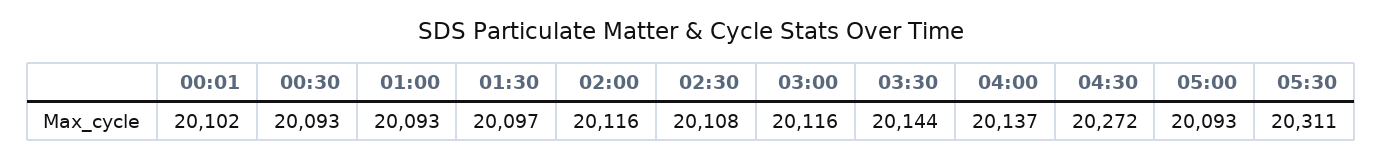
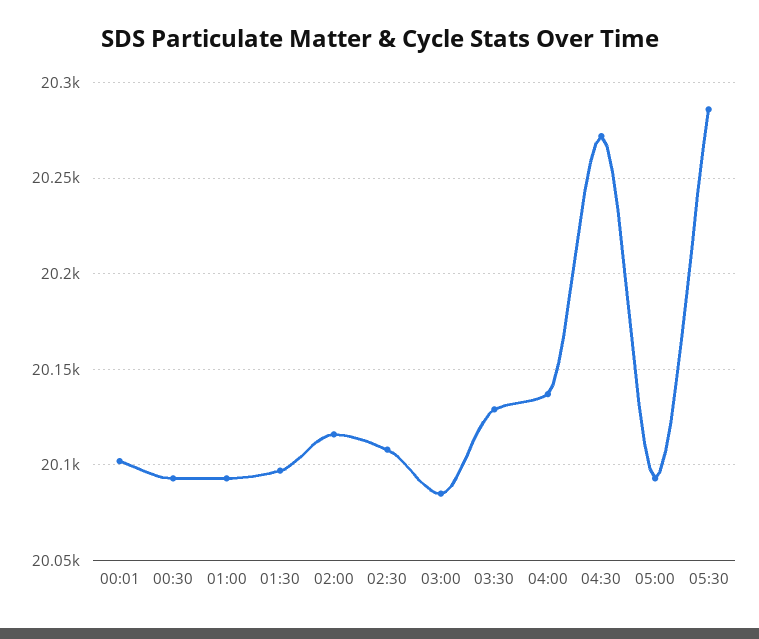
  {
    "00:01": 20102,
    "00:30": 20093,
    "01:00": 20093,
    "01:30": 20097,
    "02:00": 20116,
    "02:30": 20108,
-   "03:00": 20116,
+   "03:00": 20085,
-   "03:30": 20144,
+   "03:30": 20130,
    "04:00": 20137,
    "04:30": 20272,
    "05:00": 20093,
-   "05:30": 20311
+   "05:30": 20285
  }

